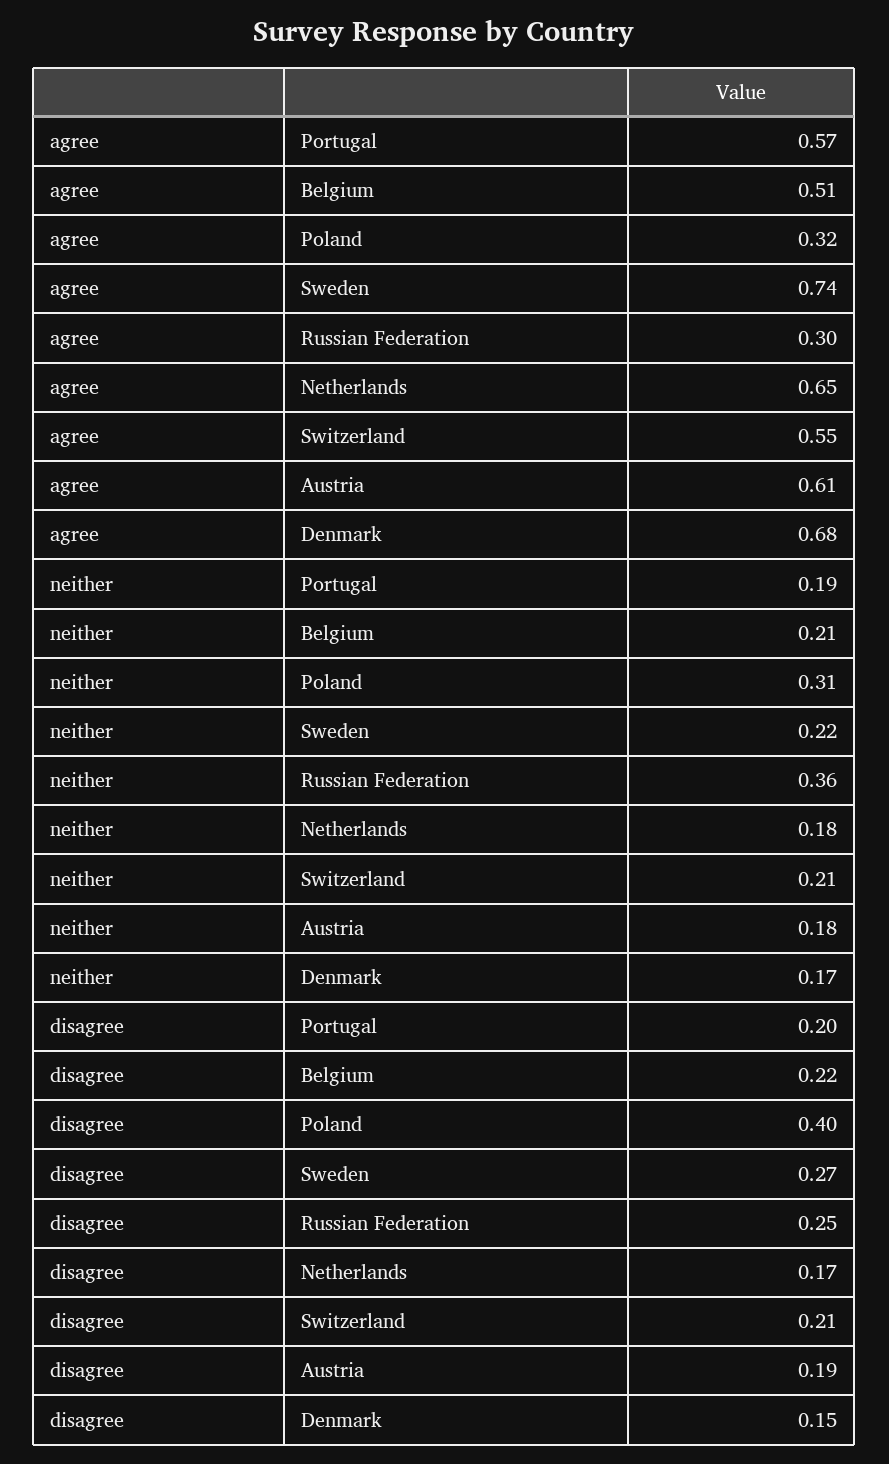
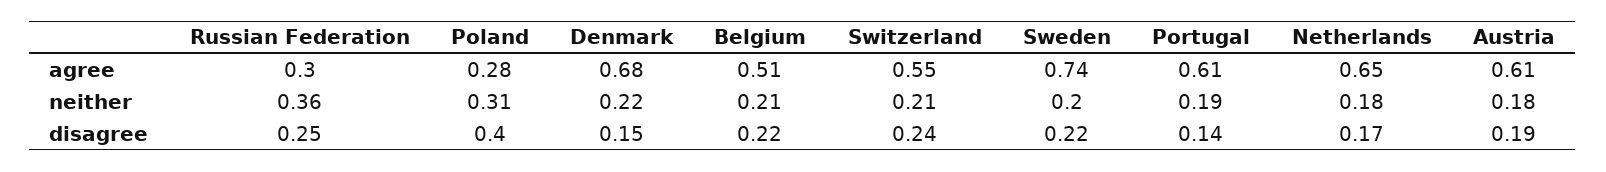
  {
    "agree": {
-     "Portugal": 0.57,
+     "Portugal": 0.61,
      "Belgium": 0.51,
-     "Poland": 0.32,
+     "Poland": 0.28,
      "Sweden": 0.74,
      "Russian Federation": 0.3,
      "Netherlands": 0.65,
      "Switzerland": 0.55,
      "Austria": 0.61,
      "Denmark": 0.68
    },
    "neither": {
      "Portugal": 0.19,
      "Belgium": 0.21,
      "Poland": 0.31,
-     "Sweden": 0.22,
+     "Sweden": 0.2,
      "Russian Federation": 0.36,
      "Netherlands": 0.18,
      "Switzerland": 0.21,
      "Austria": 0.18,
-     "Denmark": 0.17
+     "Denmark": 0.22
    },
    "disagree": {
-     "Portugal": 0.2,
+     "Portugal": 0.14,
      "Belgium": 0.22,
      "Poland": 0.4,
-     "Sweden": 0.27,
+     "Sweden": 0.22,
      "Russian Federation": 0.25,
      "Netherlands": 0.17,
-     "Switzerland": 0.21,
+     "Switzerland": 0.24,
      "Austria": 0.19,
      "Denmark": 0.15
    }
  }

